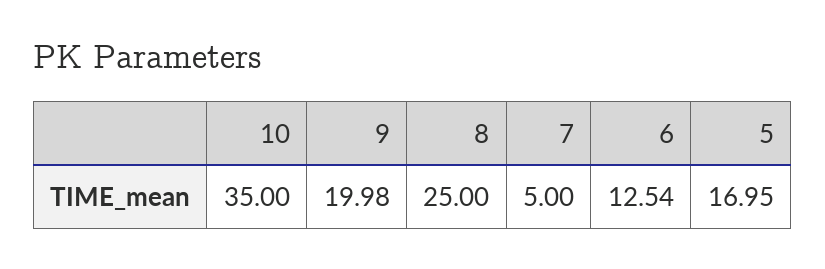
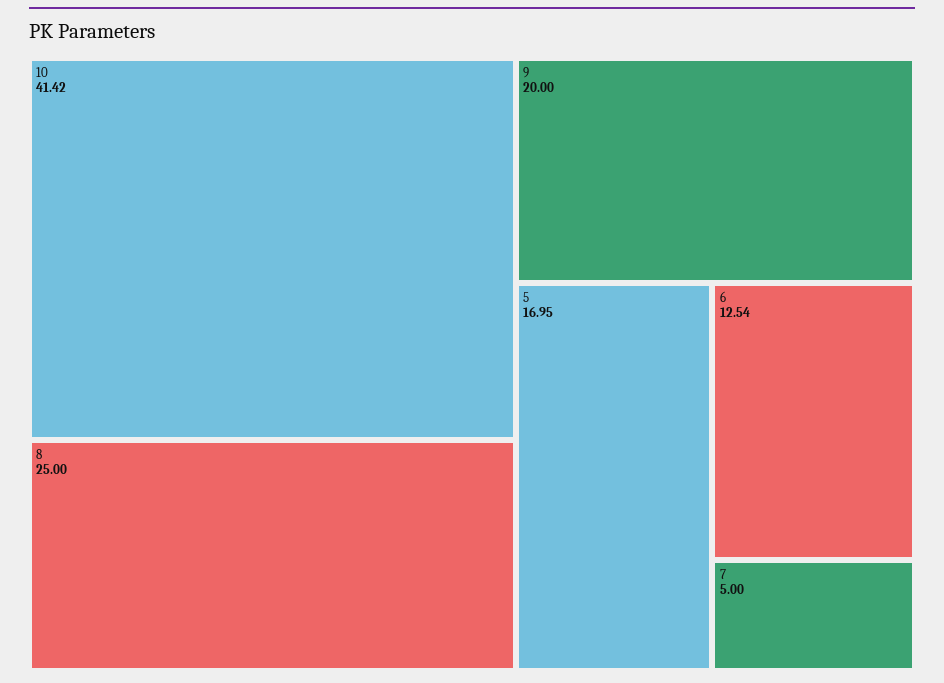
  {
-   "10": 35,
+   "10": 41.42,
-   "9": 19.98,
+   "9": 20,
    "8": 25,
    "7": 5,
    "6": 12.54,
    "5": 16.95
  }

